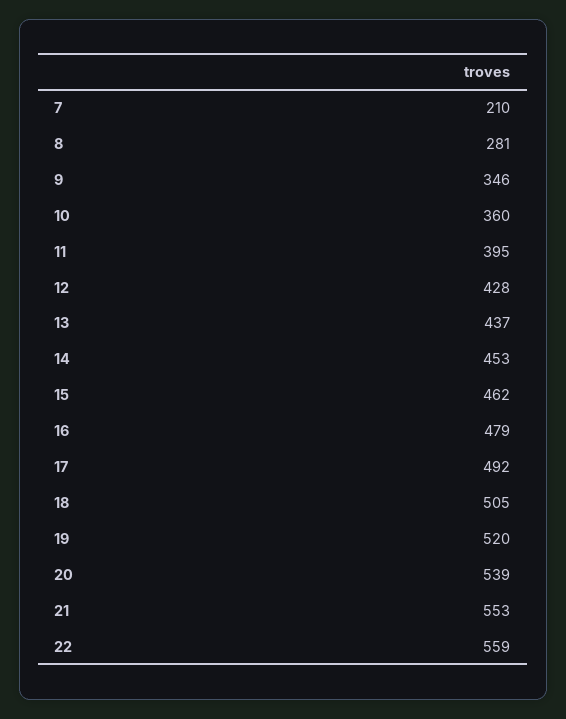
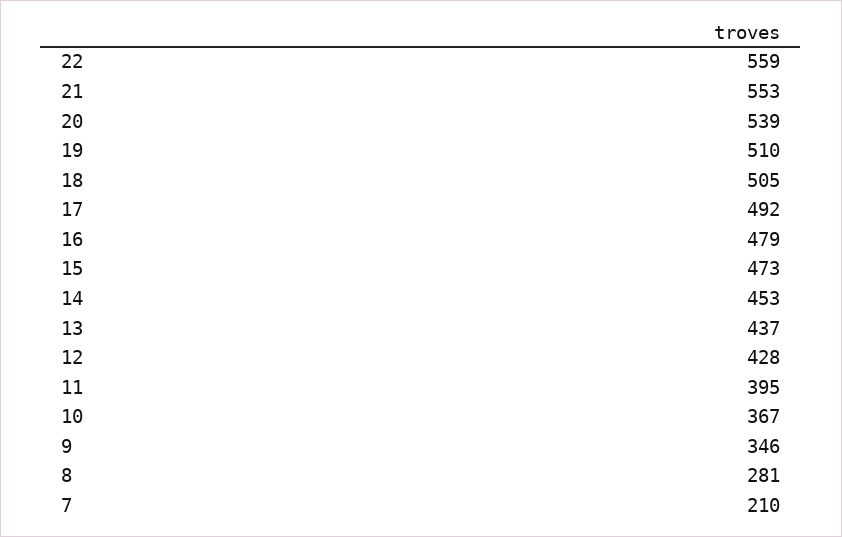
  {
    "7": 210,
    "8": 281,
    "9": 346,
-   "10": 360,
+   "10": 367,
    "11": 395,
    "12": 428,
    "13": 437,
    "14": 453,
-   "15": 462,
+   "15": 473,
    "16": 479,
    "17": 492,
    "18": 505,
-   "19": 520,
+   "19": 510,
    "20": 539,
    "21": 553,
    "22": 559
  }

